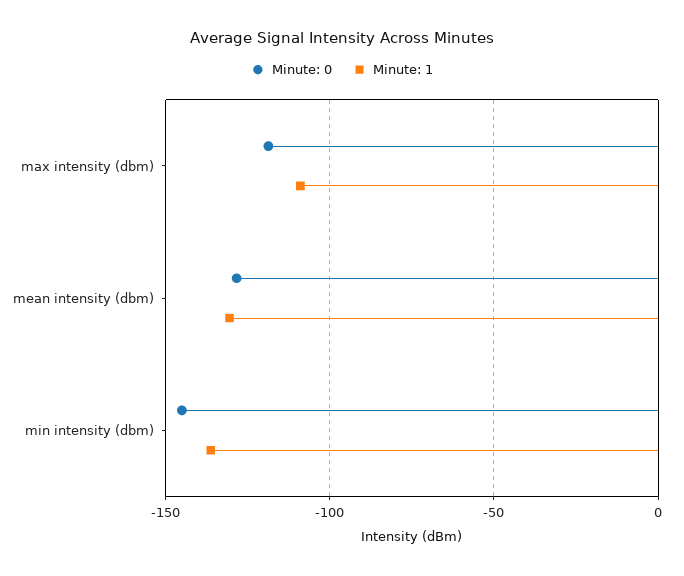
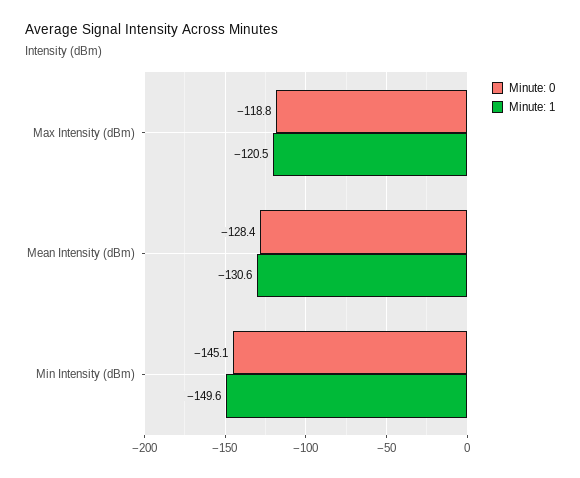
  {
    "Minute: 0": {
      "max intensity (dbm)": -118.8,
      "mean intensity (dbm)": -128.4,
      "min intensity (dbm)": -145.1
    },
    "Minute: 1": {
-     "max intensity (dbm)": -110,
+     "max intensity (dbm)": -120.5,
      "mean intensity (dbm)": -130.6,
-     "min intensity (dbm)": -135
+     "min intensity (dbm)": -149.6
    }
  }

